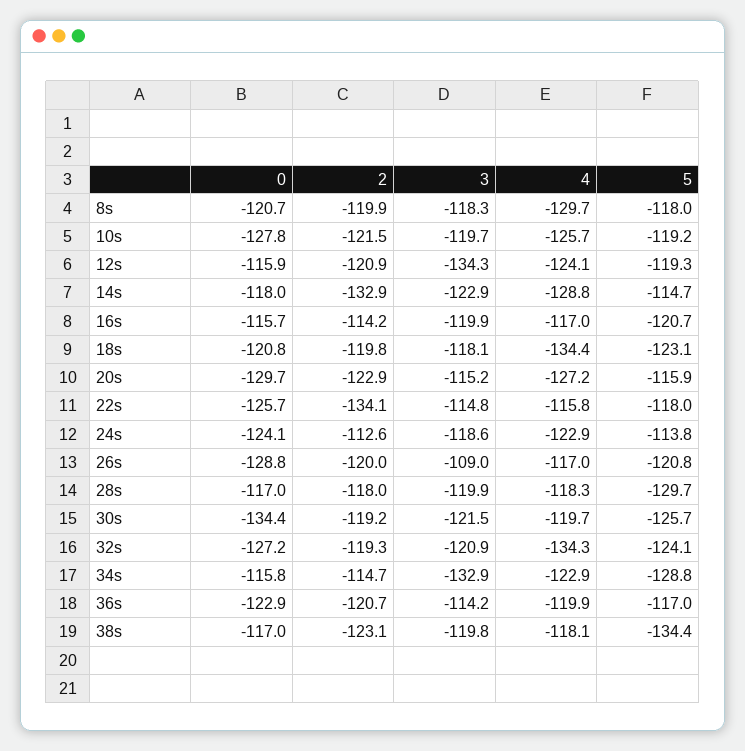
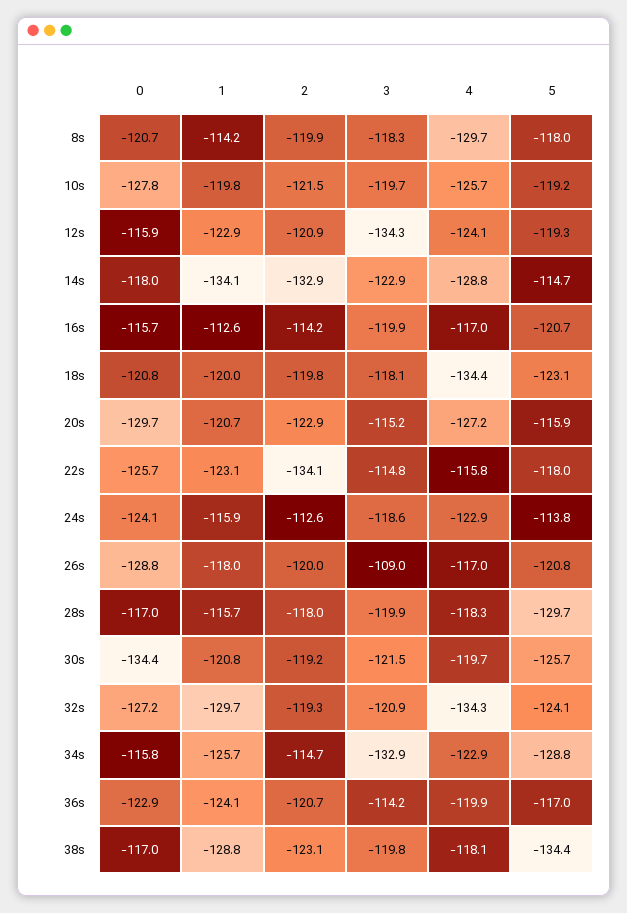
  {
    "0": {
      "8s": -120.7,
      "10s": -127.8,
      "12s": -115.9,
      "14s": -118,
      "16s": -115.7,
      "18s": -120.8,
      "20s": -129.7,
      "22s": -125.7,
      "24s": -124.1,
      "26s": -128.8,
      "28s": -117,
      "30s": -134.4,
      "32s": -127.2,
      "34s": -115.8,
      "36s": -122.9,
      "38s": -117
    },
    "2": {
      "8s": -119.9,
      "10s": -121.5,
      "12s": -120.9,
      "14s": -132.9,
      "16s": -114.2,
      "18s": -119.8,
      "20s": -122.9,
      "22s": -134.1,
      "24s": -112.6,
      "26s": -120,
      "28s": -118,
      "30s": -119.2,
      "32s": -119.3,
      "34s": -114.7,
      "36s": -120.7,
      "38s": -123.1
    },
    "3": {
      "8s": -118.3,
      "10s": -119.7,
      "12s": -134.3,
      "14s": -122.9,
      "16s": -119.9,
      "18s": -118.1,
      "20s": -115.2,
      "22s": -114.8,
      "24s": -118.6,
      "26s": -109,
      "28s": -119.9,
      "30s": -121.5,
      "32s": -120.9,
      "34s": -132.9,
      "36s": -114.2,
      "38s": -119.8
    },
    "4": {
      "8s": -129.7,
      "10s": -125.7,
      "12s": -124.1,
      "14s": -128.8,
      "16s": -117,
      "18s": -134.4,
      "20s": -127.2,
      "22s": -115.8,
      "24s": -122.9,
      "26s": -117,
      "28s": -118.3,
      "30s": -119.7,
      "32s": -134.3,
      "34s": -122.9,
      "36s": -119.9,
      "38s": -118.1
    },
    "5": {
      "8s": -118,
      "10s": -119.2,
      "12s": -119.3,
      "14s": -114.7,
      "16s": -120.7,
      "18s": -123.1,
      "20s": -115.9,
      "22s": -118,
      "24s": -113.8,
      "26s": -120.8,
      "28s": -129.7,
      "30s": -125.7,
      "32s": -124.1,
      "34s": -128.8,
      "36s": -117,
      "38s": -134.4
-   }
+   },
+   "1": {
+     "8s": -114.2,
+     "10s": -119.8,
+     "12s": -122.9,
+     "14s": -134.1,
+     "16s": -112.6,
+     "18s": -120,
+     "20s": -120.7,
+     "22s": -123.1,
+     "24s": -115.9,
+     "26s": -118,
+     "28s": -115.7,
+     "30s": -120.8,
+     "32s": -129.7,
+     "34s": -125.7,
+     "36s": -124.1,
+     "38s": -128.8
+   }
  }

